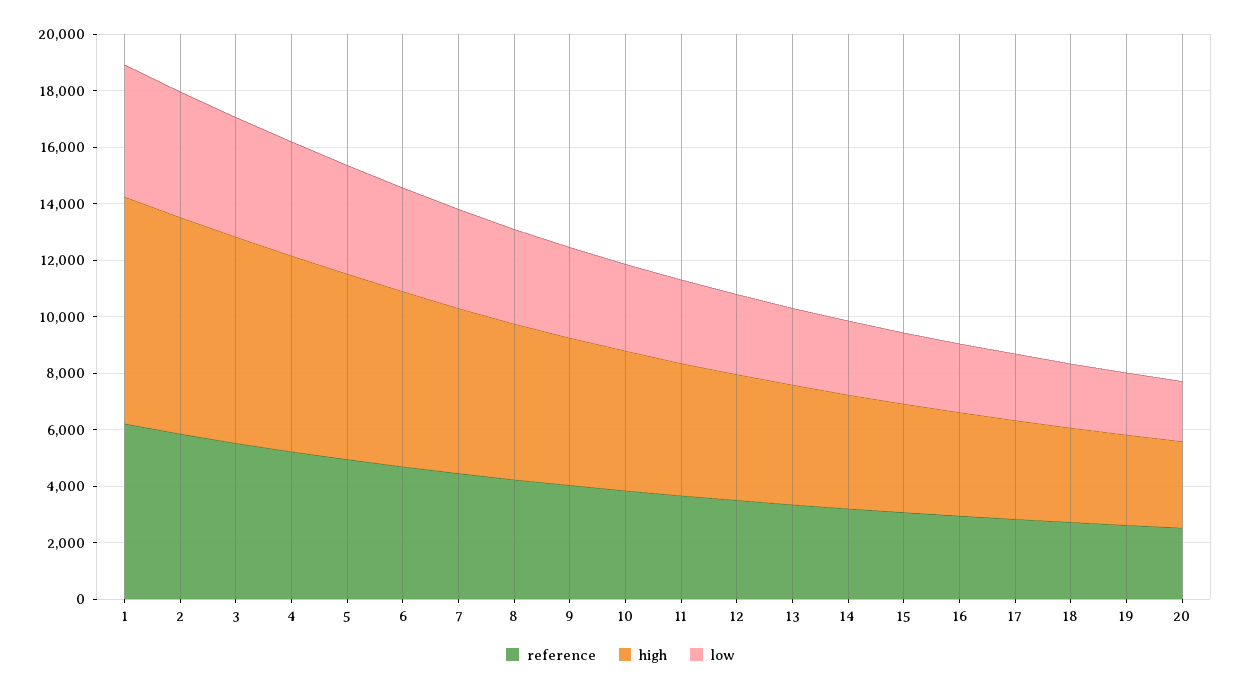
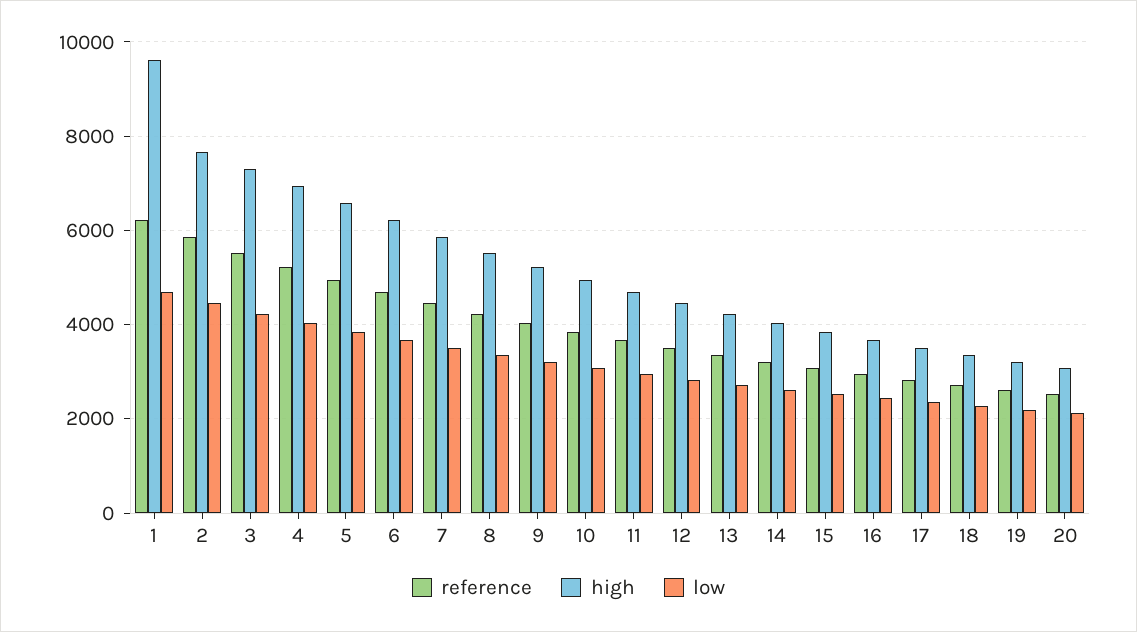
  {
    "reference": {
      "1": 6200,
      "2": 5800,
      "3": 5600,
      "4": 5200,
      "5": 5000,
      "6": 4600,
      "7": 4400,
      "8": 4200,
      "9": 4000,
      "10": 3800,
      "11": 3600,
      "12": 3600,
      "13": 3400,
      "14": 3200,
      "15": 3000,
      "16": 3000,
      "17": 2800,
      "18": 2800,
      "19": 2600,
      "20": 2600
    },
    "high": {
-     "1": 8000,
+     "1": 9600,
      "2": 7600,
      "3": 7200,
      "4": 7000,
      "5": 6600,
      "6": 6200,
      "7": 5800,
      "8": 5600,
      "9": 5200,
      "10": 5000,
      "11": 4600,
      "12": 4400,
      "13": 4200,
      "14": 4000,
      "15": 3800,
      "16": 3600,
      "17": 3600,
      "18": 3400,
      "19": 3200,
      "20": 3000
    },
    "low": {
      "1": 4600,
      "2": 4400,
      "3": 4200,
      "4": 4000,
      "5": 3800,
      "6": 3600,
      "7": 3600,
      "8": 3400,
      "9": 3200,
      "10": 3000,
      "11": 3000,
      "12": 2800,
      "13": 2800,
      "14": 2600,
      "15": 2600,
      "16": 2400,
      "17": 2400,
      "18": 2200,
      "19": 2200,
      "20": 2200
    }
  }

